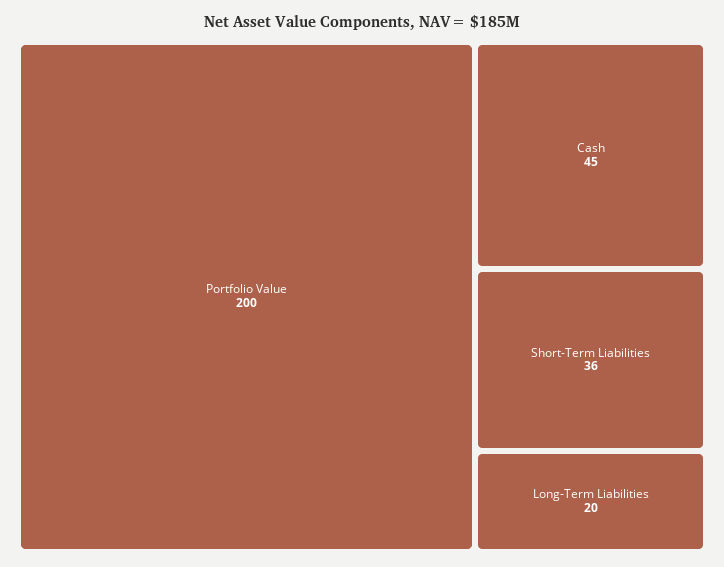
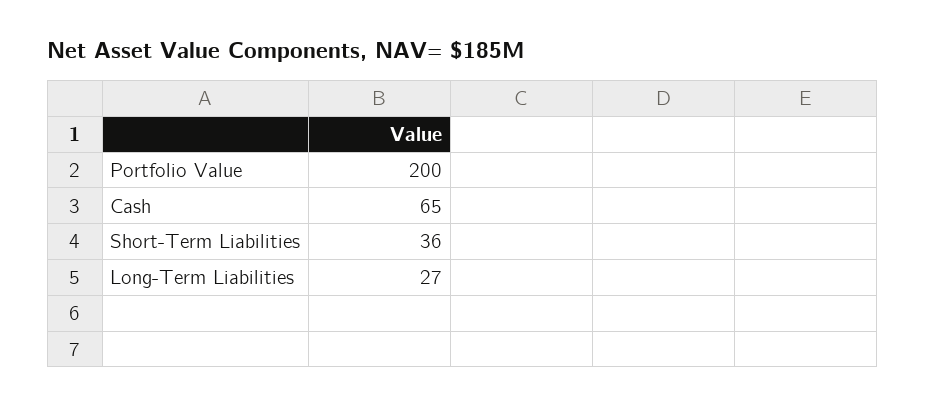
  {
    "Portfolio Value": 200,
-   "Cash": 45,
+   "Cash": 65,
    "Short-Term Liabilities": 36,
-   "Long-Term Liabilities": 20
+   "Long-Term Liabilities": 27
  }

